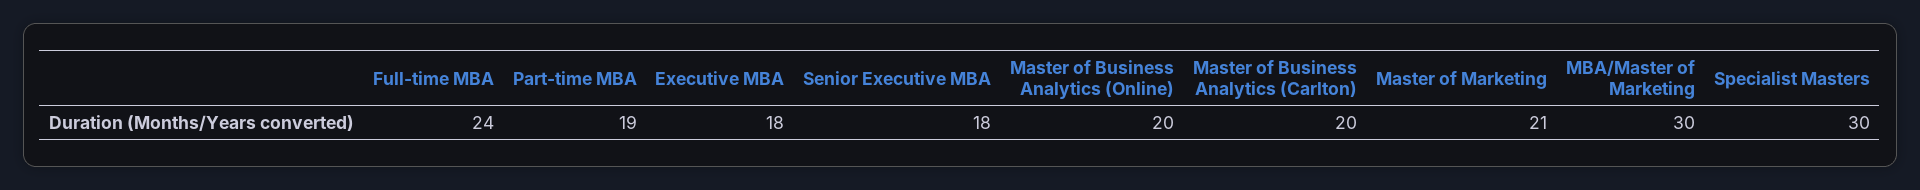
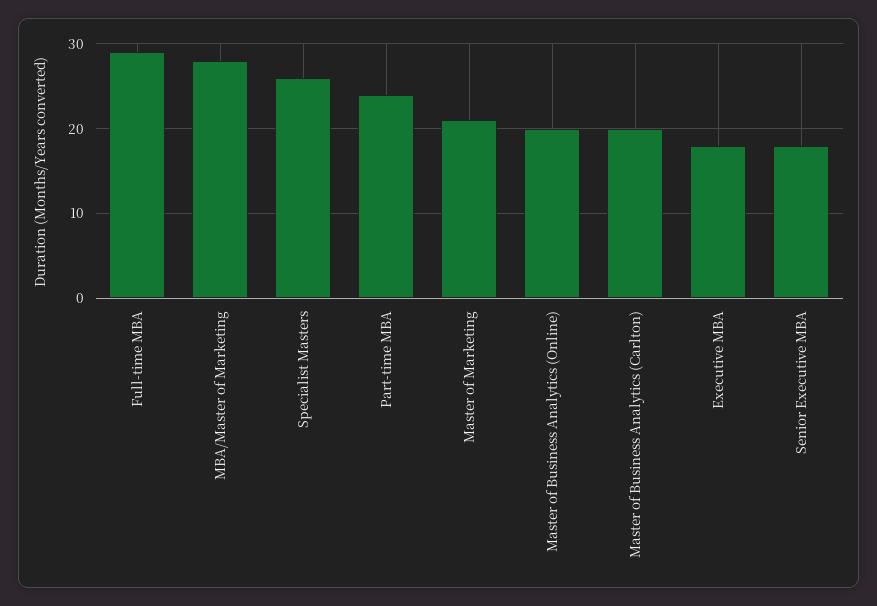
  {
-   "Full-time MBA": 24,
+   "Full-time MBA": 29,
-   "Part-time MBA": 19,
+   "Part-time MBA": 24,
    "Executive MBA": 18,
    "Senior Executive MBA": 18,
    "Master of Business Analytics (Online)": 20,
    "Master of Business Analytics (Carlton)": 20,
    "Master of Marketing": 21,
-   "MBA/Master of Marketing": 30,
+   "MBA/Master of Marketing": 28,
-   "Specialist Masters": 30
+   "Specialist Masters": 26
  }

